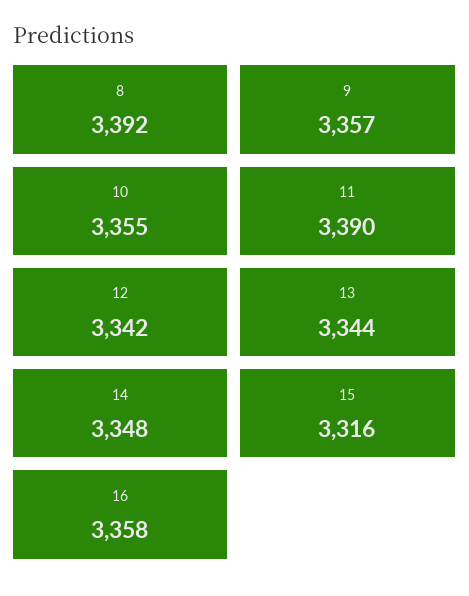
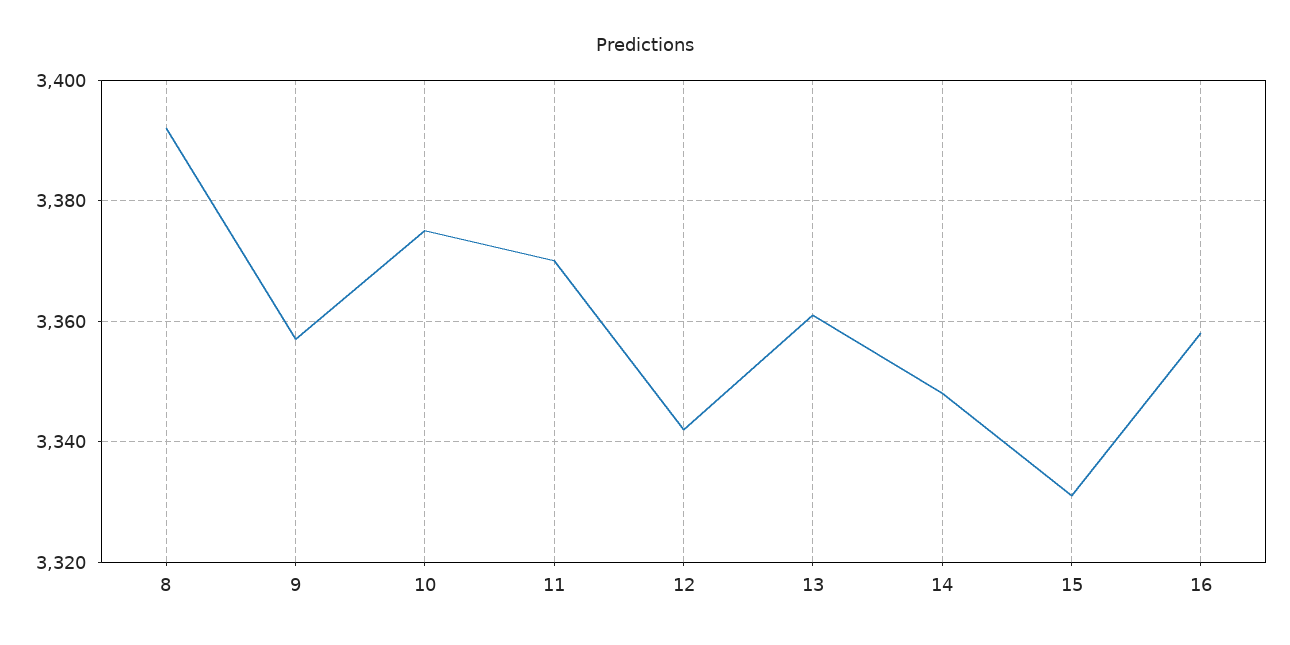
  {
    "8": 3392,
    "9": 3357,
-   "10": 3355,
+   "10": 3375,
-   "11": 3390,
+   "11": 3370,
    "12": 3342,
-   "13": 3344,
+   "13": 3360,
    "14": 3348,
-   "15": 3316,
+   "15": 3330,
    "16": 3358
  }

